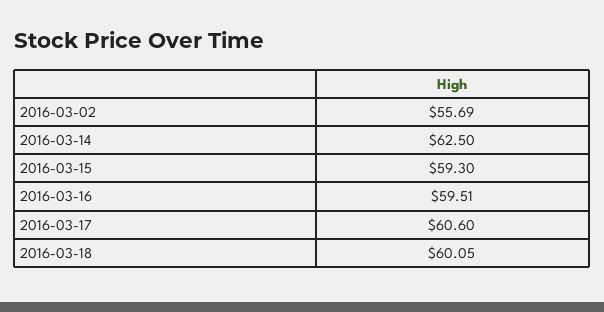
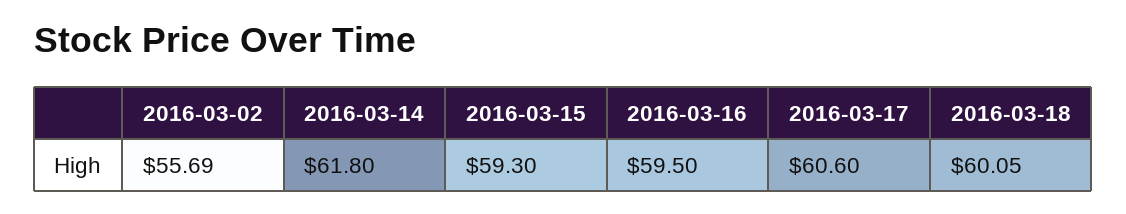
  {
    "2016-03-02": 55.69,
-   "2016-03-14": 62.5,
+   "2016-03-14": 61.8,
    "2016-03-15": 59.3,
-   "2016-03-16": 59.51,
+   "2016-03-16": 59.5,
    "2016-03-17": 60.6,
    "2016-03-18": 60.05
  }

